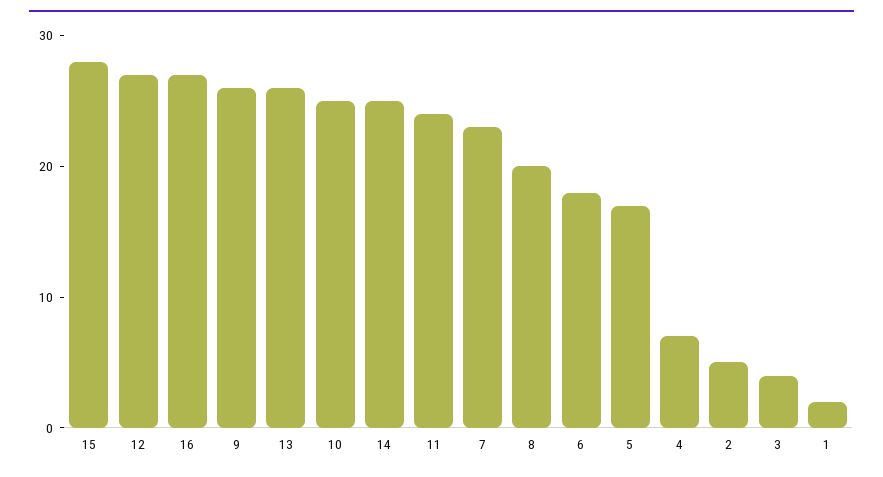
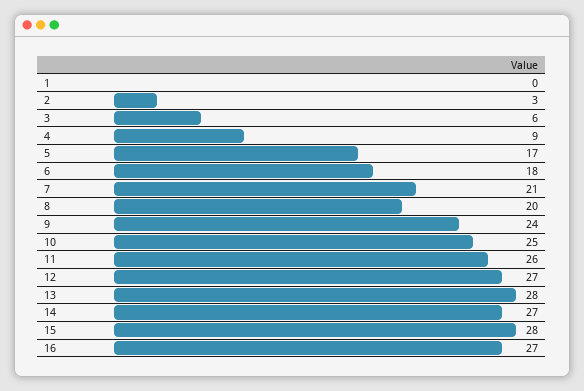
  {
    "15": 28,
    "12": 27,
    "16": 27,
-   "9": 26,
+   "9": 24,
-   "13": 26,
+   "13": 28,
    "10": 25,
-   "14": 25,
+   "14": 27,
-   "11": 24,
+   "11": 26,
-   "7": 23,
+   "7": 21,
    "8": 20,
    "6": 18,
    "5": 17,
-   "4": 7,
+   "4": 9,
-   "2": 5,
+   "2": 3,
-   "3": 4,
+   "3": 6,
-   "1": 2
+   "1": 0
  }

